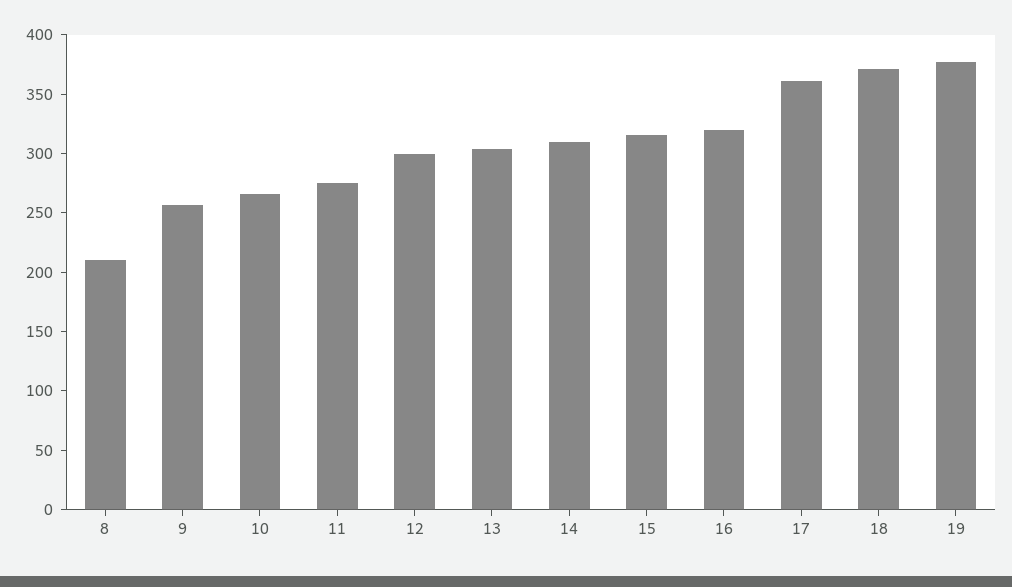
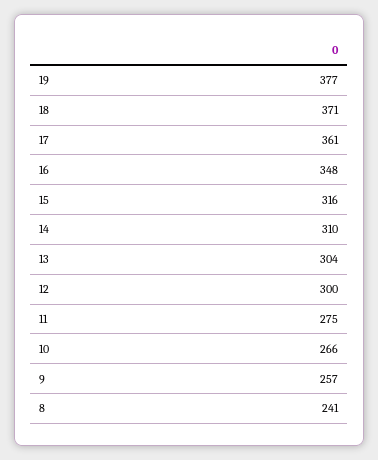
  {
-   "8": 210,
+   "8": 241,
    "9": 257,
    "10": 266,
    "11": 275,
    "12": 300,
    "13": 304,
    "14": 310,
    "15": 316,
-   "16": 320,
+   "16": 348,
    "17": 361,
    "18": 371,
    "19": 377
  }

